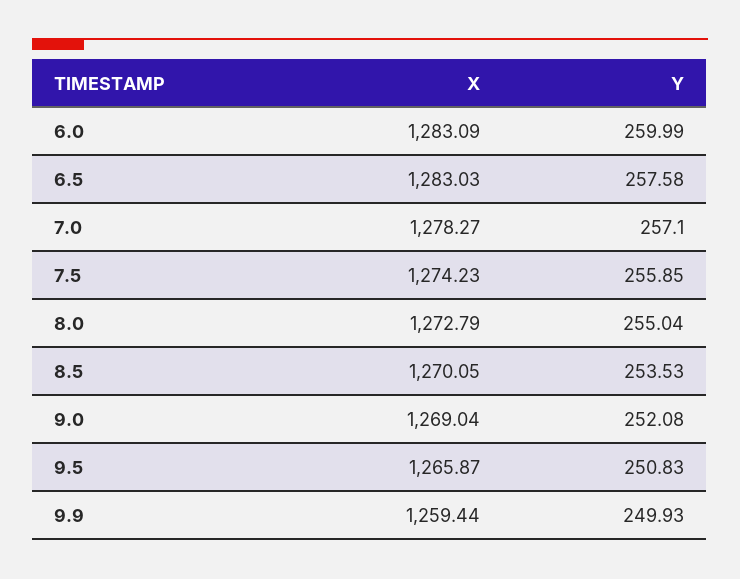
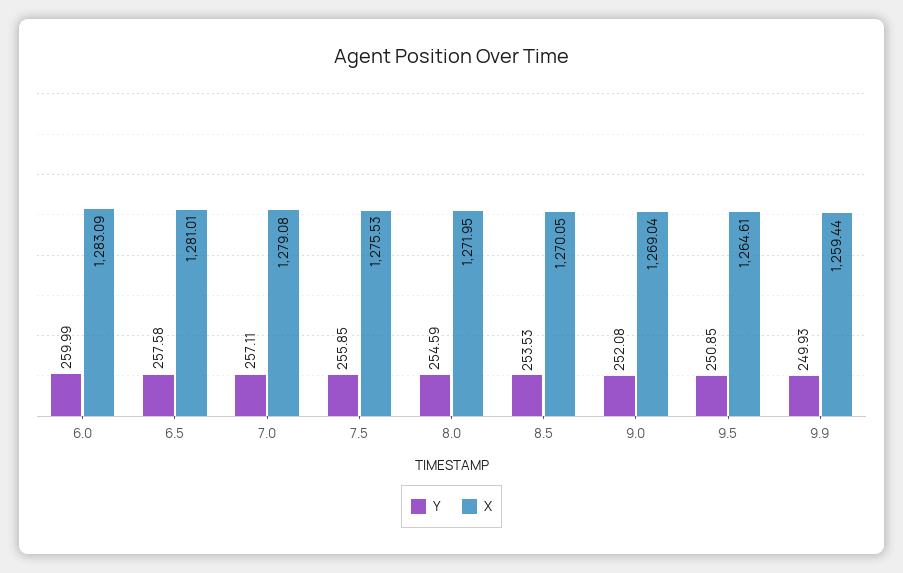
  {
    "X": {
      "6.0": 1283.09,
-     "6.5": 1283.03,
+     "6.5": 1281.01,
-     "7.0": 1278.27,
+     "7.0": 1279.08,
-     "7.5": 1274.23,
+     "7.5": 1275.53,
-     "8.0": 1272.79,
+     "8.0": 1271.95,
      "8.5": 1270.05,
      "9.0": 1269.04,
-     "9.5": 1265.87,
+     "9.5": 1264.61,
      "9.9": 1259.44
    },
    "Y": {
      "6.0": 259.99,
      "6.5": 257.58,
-     "7.0": 257.1,
+     "7.0": 257.11,
      "7.5": 255.85,
-     "8.0": 255.04,
+     "8.0": 254.59,
      "8.5": 253.53,
      "9.0": 252.08,
-     "9.5": 250.83,
+     "9.5": 250.85,
      "9.9": 249.93
    }
  }

